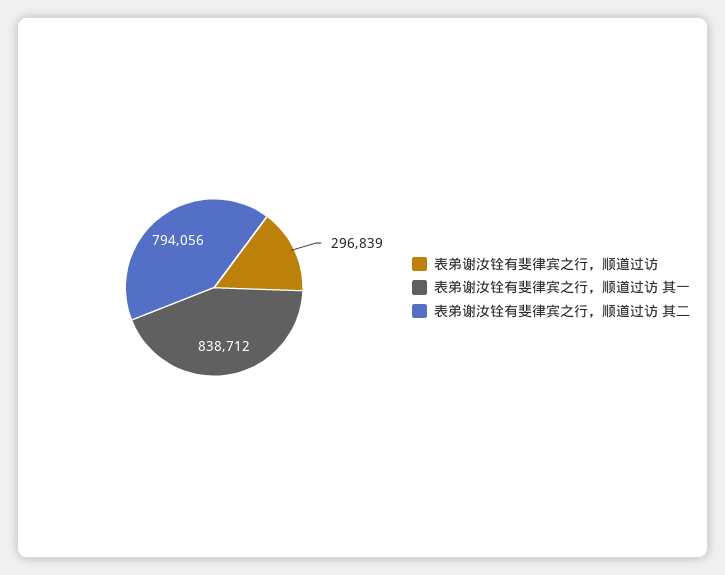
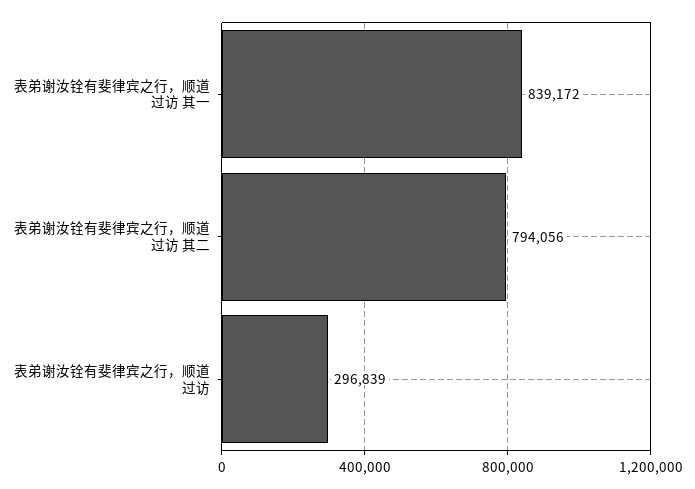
  {
    "表弟谢汝铨有斐律宾之行，顺道过访": 296839,
-   "表弟谢汝铨有斐律宾之行，顺道过访 其一": 838712,
+   "表弟谢汝铨有斐律宾之行，顺道过访 其一": 839172,
    "表弟谢汝铨有斐律宾之行，顺道过访 其二": 794056
  }

